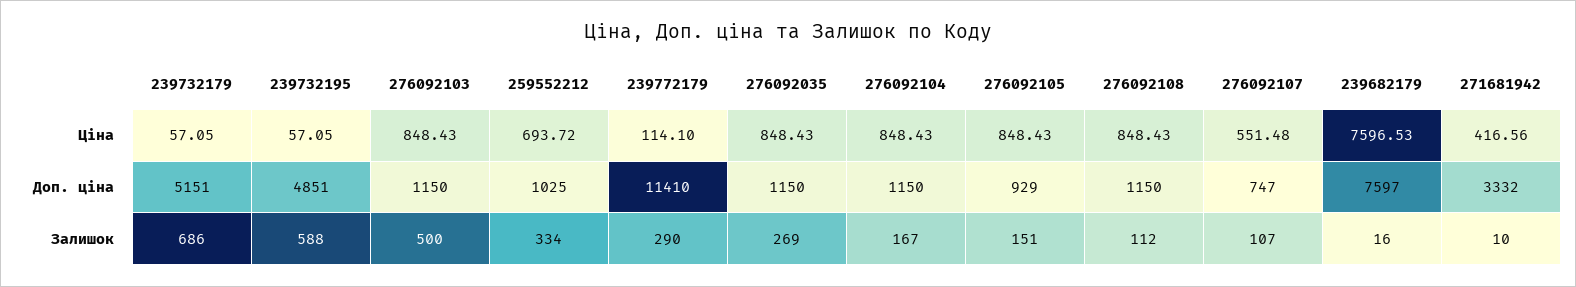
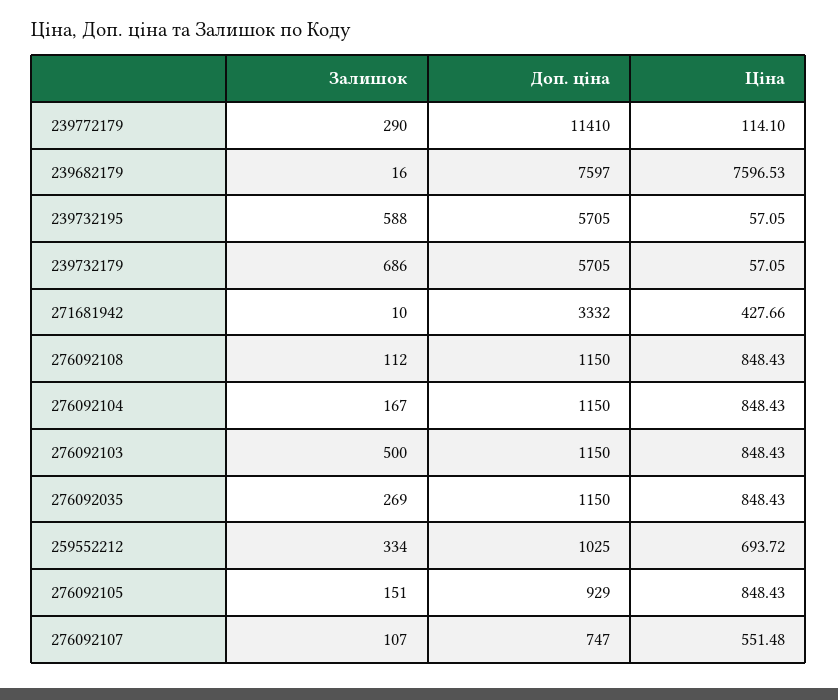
  {
    "239732179": {
      "Ціна": 57.05,
-     "Доп. ціна": 5151,
+     "Доп. ціна": 5705,
      "Залишок": 686
    },
    "239732195": {
      "Ціна": 57.05,
-     "Доп. ціна": 4851,
+     "Доп. ціна": 5705,
      "Залишок": 588
    },
    "276092103": {
      "Ціна": 848.43,
      "Доп. ціна": 1150,
      "Залишок": 500
    },
    "259552212": {
      "Ціна": 693.72,
      "Доп. ціна": 1025,
      "Залишок": 334
    },
    "239772179": {
      "Ціна": 114.1,
      "Доп. ціна": 11410,
      "Залишок": 290
    },
    "276092035": {
      "Ціна": 848.43,
      "Доп. ціна": 1150,
      "Залишок": 269
    },
    "276092104": {
      "Ціна": 848.43,
      "Доп. ціна": 1150,
      "Залишок": 167
    },
    "276092105": {
      "Ціна": 848.43,
      "Доп. ціна": 929,
      "Залишок": 151
    },
    "276092108": {
      "Ціна": 848.43,
      "Доп. ціна": 1150,
      "Залишок": 112
    },
    "276092107": {
      "Ціна": 551.48,
      "Доп. ціна": 747,
      "Залишок": 107
    },
    "239682179": {
      "Ціна": 7596.53,
      "Доп. ціна": 7597,
      "Залишок": 16
    },
    "271681942": {
-     "Ціна": 416.56,
+     "Ціна": 427.66,
      "Доп. ціна": 3332,
      "Залишок": 10
    }
  }

